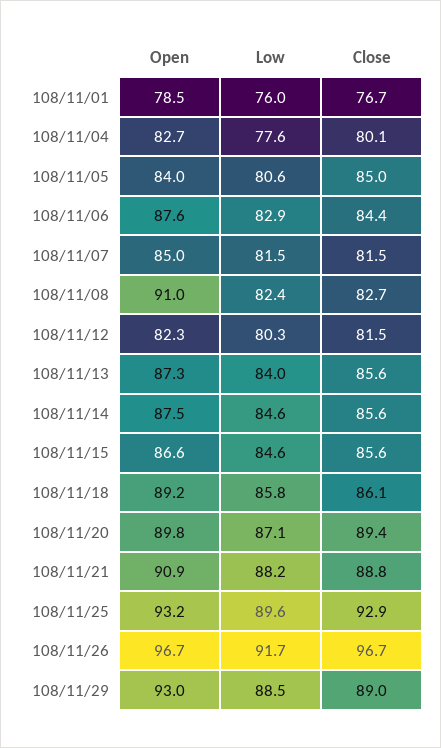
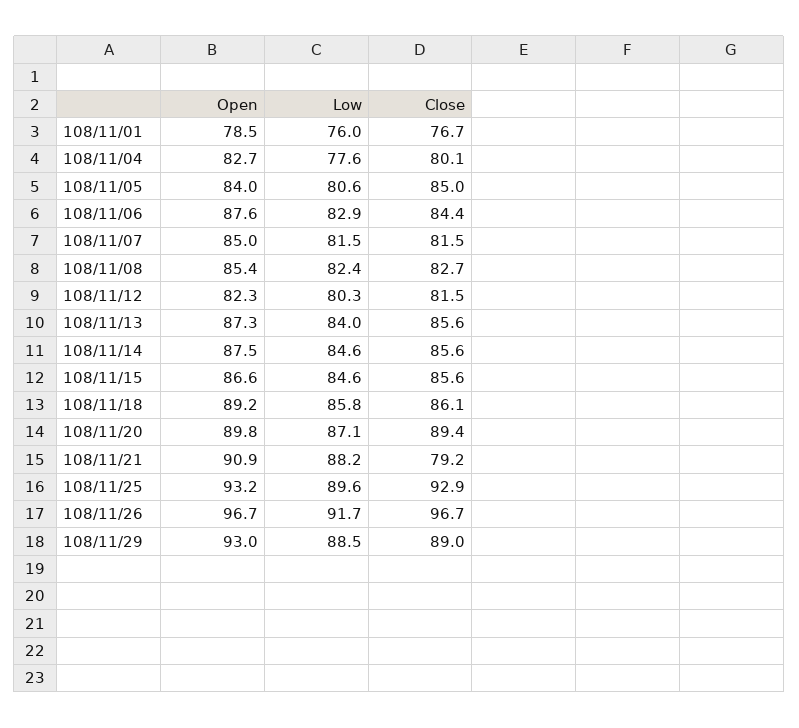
  {
    "Open": {
      "108/11/01": 78.5,
      "108/11/04": 82.7,
      "108/11/05": 84,
      "108/11/06": 87.6,
      "108/11/07": 85,
-     "108/11/08": 91,
+     "108/11/08": 85.4,
      "108/11/12": 82.3,
      "108/11/13": 87.3,
      "108/11/14": 87.5,
      "108/11/15": 86.6,
      "108/11/18": 89.2,
      "108/11/20": 89.8,
      "108/11/21": 90.9,
      "108/11/25": 93.2,
      "108/11/26": 96.7,
      "108/11/29": 93
    },
    "Low": {
      "108/11/01": 76,
      "108/11/04": 77.6,
      "108/11/05": 80.6,
      "108/11/06": 82.9,
      "108/11/07": 81.5,
      "108/11/08": 82.4,
      "108/11/12": 80.3,
      "108/11/13": 84,
      "108/11/14": 84.6,
      "108/11/15": 84.6,
      "108/11/18": 85.8,
      "108/11/20": 87.1,
      "108/11/21": 88.2,
      "108/11/25": 89.6,
      "108/11/26": 91.7,
      "108/11/29": 88.5
    },
    "Close": {
      "108/11/01": 76.7,
      "108/11/04": 80.1,
      "108/11/05": 85,
      "108/11/06": 84.4,
      "108/11/07": 81.5,
      "108/11/08": 82.7,
      "108/11/12": 81.5,
      "108/11/13": 85.6,
      "108/11/14": 85.6,
      "108/11/15": 85.6,
      "108/11/18": 86.1,
      "108/11/20": 89.4,
-     "108/11/21": 88.8,
+     "108/11/21": 79.2,
      "108/11/25": 92.9,
      "108/11/26": 96.7,
      "108/11/29": 89
    }
  }

